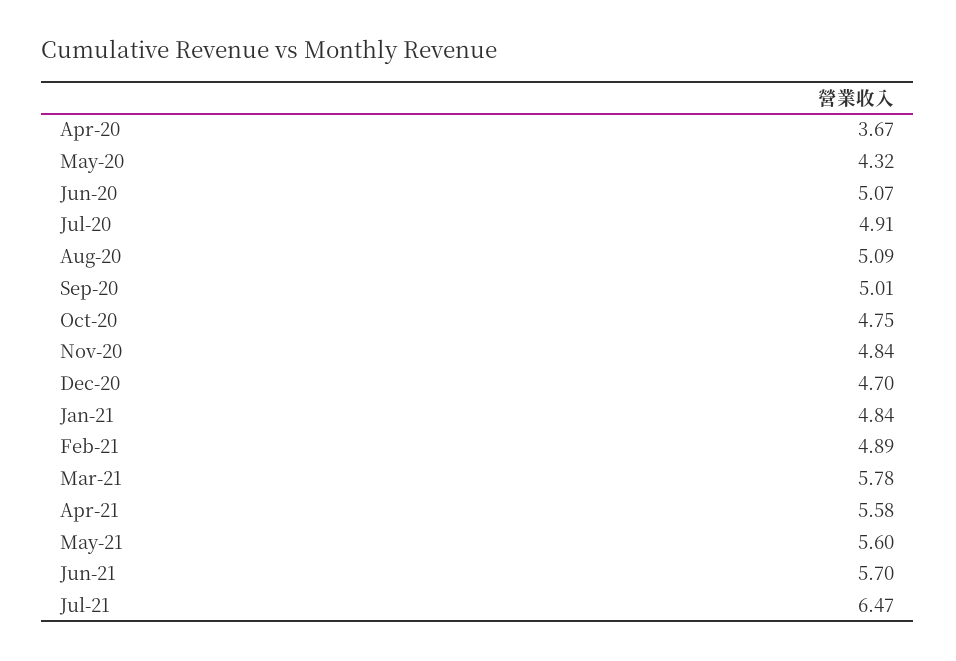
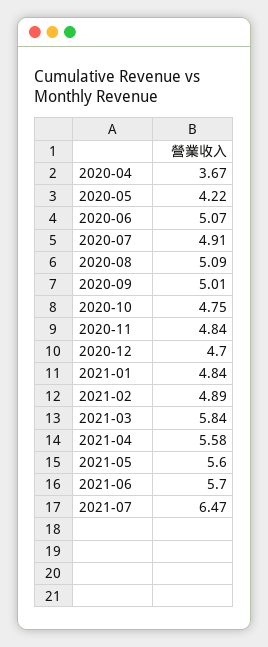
  {
    "Apr-20": 3.67,
-   "May-20": 4.32,
+   "May-20": 4.22,
    "Jun-20": 5.07,
    "Jul-20": 4.91,
    "Aug-20": 5.09,
    "Sep-20": 5.01,
    "Oct-20": 4.75,
    "Nov-20": 4.84,
    "Dec-20": 4.7,
    "Jan-21": 4.84,
    "Feb-21": 4.89,
-   "Mar-21": 5.78,
+   "Mar-21": 5.84,
    "Apr-21": 5.58,
    "May-21": 5.6,
    "Jun-21": 5.7,
    "Jul-21": 6.47
  }

